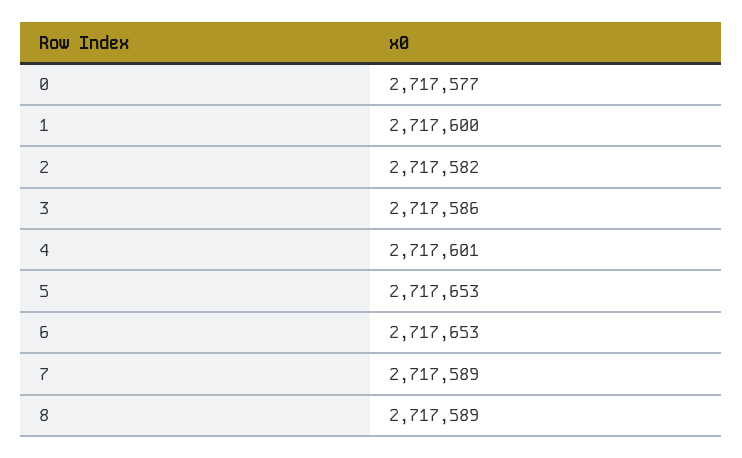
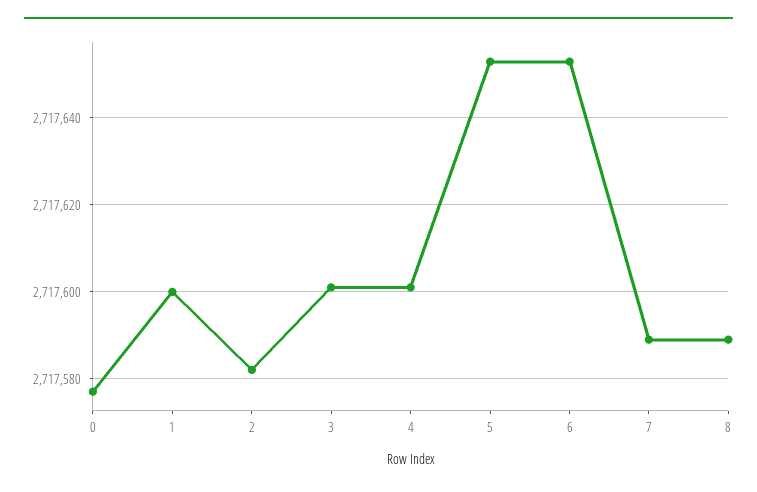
  {
    "0": 2717577,
    "1": 2717600,
    "2": 2717582,
-   "3": 2717586,
+   "3": 2717600,
    "4": 2717601,
    "5": 2717653,
    "6": 2717653,
    "7": 2717589,
    "8": 2717589
  }

